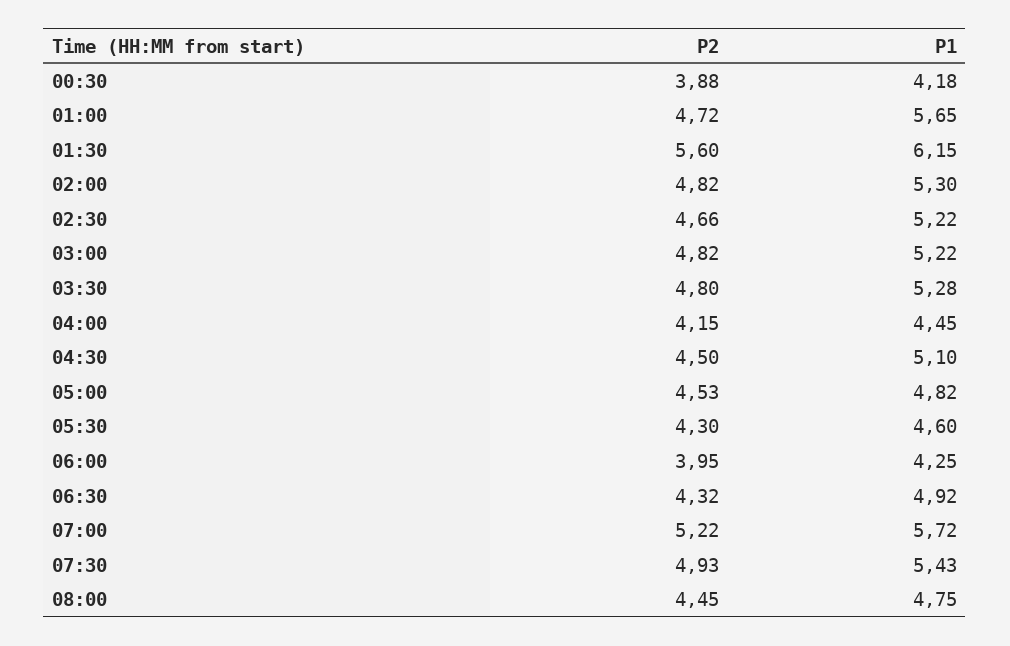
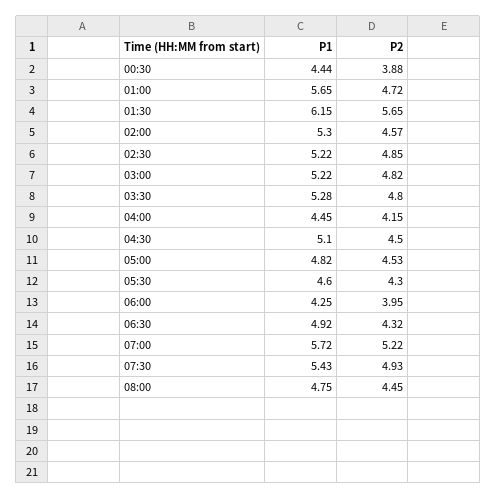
  {
    "P2": {
      "00:30": 3.88,
      "01:00": 4.72,
-     "01:30": 5.6,
+     "01:30": 5.65,
-     "02:00": 4.82,
+     "02:00": 4.57,
-     "02:30": 4.66,
+     "02:30": 4.85,
      "03:00": 4.82,
      "03:30": 4.8,
      "04:00": 4.15,
      "04:30": 4.5,
      "05:00": 4.53,
      "05:30": 4.3,
      "06:00": 3.95,
      "06:30": 4.32,
      "07:00": 5.22,
      "07:30": 4.93,
      "08:00": 4.45
    },
    "P1": {
-     "00:30": 4.18,
+     "00:30": 4.44,
      "01:00": 5.65,
      "01:30": 6.15,
      "02:00": 5.3,
      "02:30": 5.22,
      "03:00": 5.22,
      "03:30": 5.28,
      "04:00": 4.45,
      "04:30": 5.1,
      "05:00": 4.82,
      "05:30": 4.6,
      "06:00": 4.25,
      "06:30": 4.92,
      "07:00": 5.72,
      "07:30": 5.43,
      "08:00": 4.75
    }
  }

